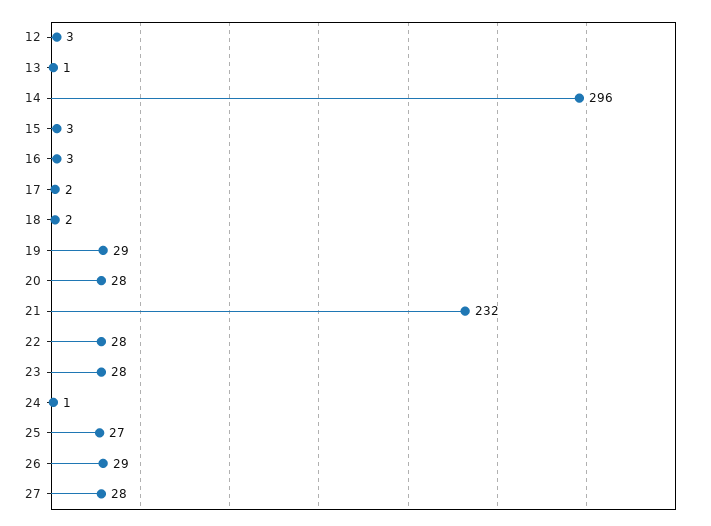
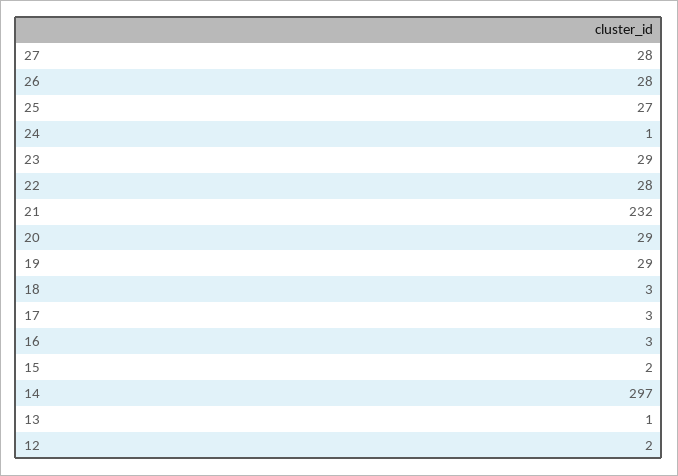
  {
-   "12": 3,
+   "12": 2,
    "13": 1,
-   "14": 296,
+   "14": 297,
-   "15": 3,
+   "15": 2,
    "16": 3,
-   "17": 2,
+   "17": 3,
-   "18": 2,
+   "18": 3,
    "19": 29,
-   "20": 28,
+   "20": 29,
    "21": 232,
    "22": 28,
-   "23": 28,
+   "23": 29,
    "24": 1,
    "25": 27,
-   "26": 29,
+   "26": 28,
    "27": 28
  }

